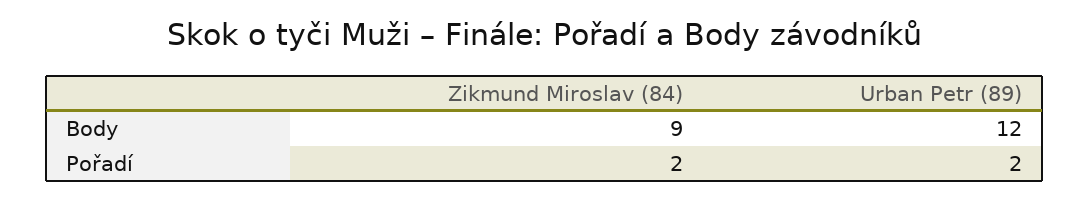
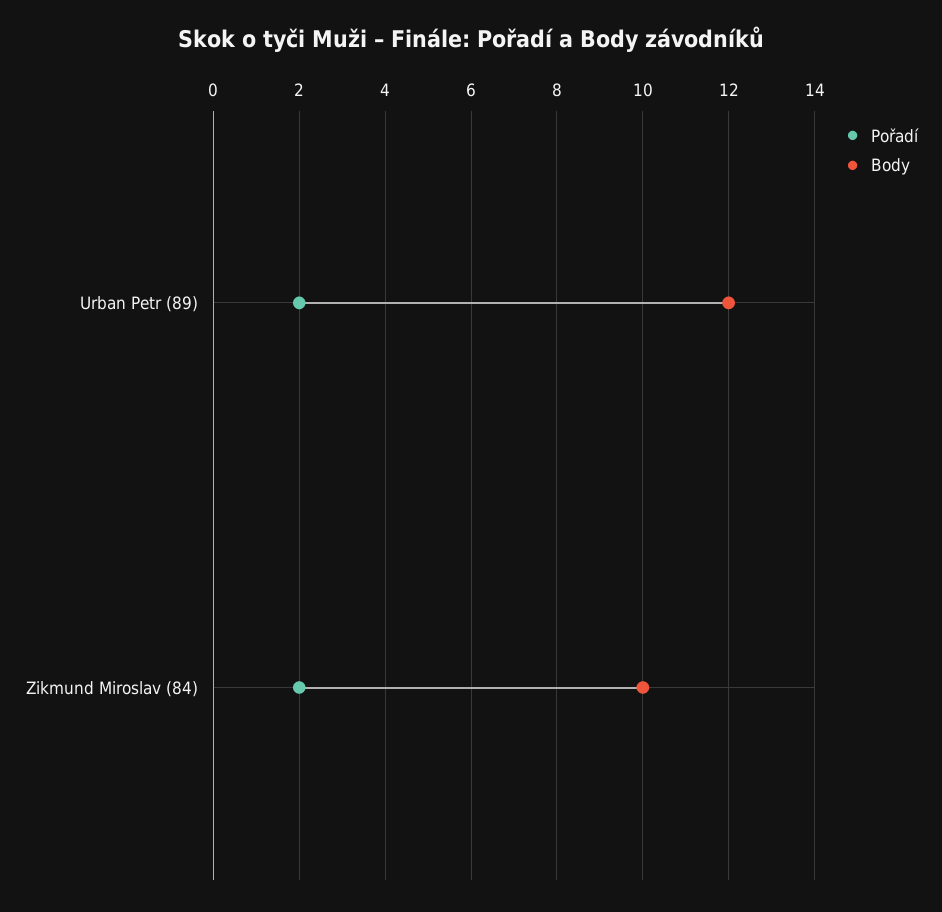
  {
    "Body": {
-     "Zikmund Miroslav (84)": 9,
+     "Zikmund Miroslav (84)": 10,
      "Urban Petr (89)": 12
    },
    "Pořadí": {
      "Zikmund Miroslav (84)": 2,
      "Urban Petr (89)": 2
    }
  }

